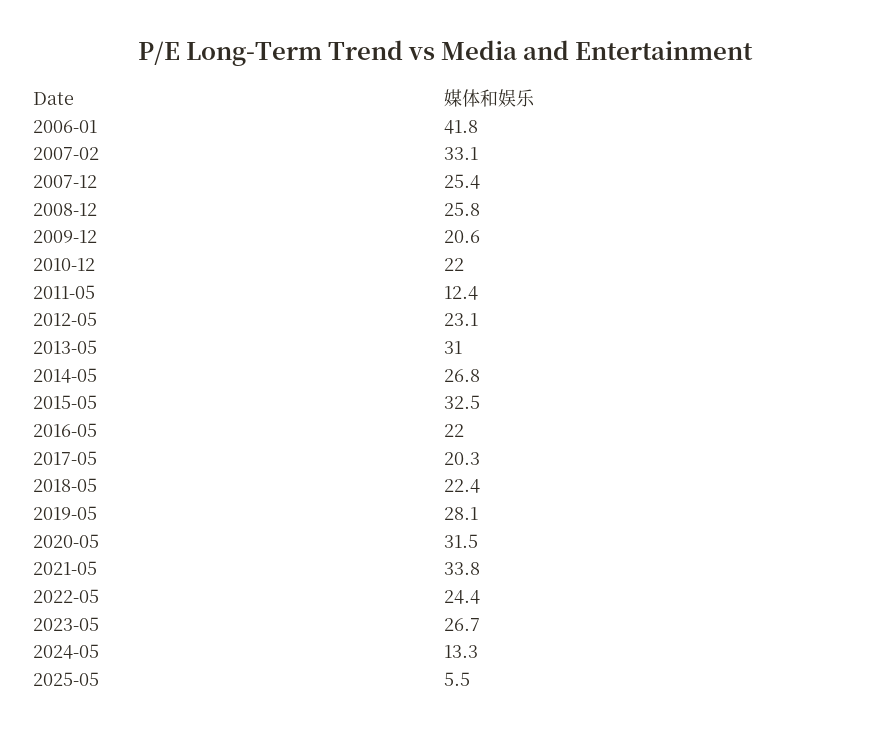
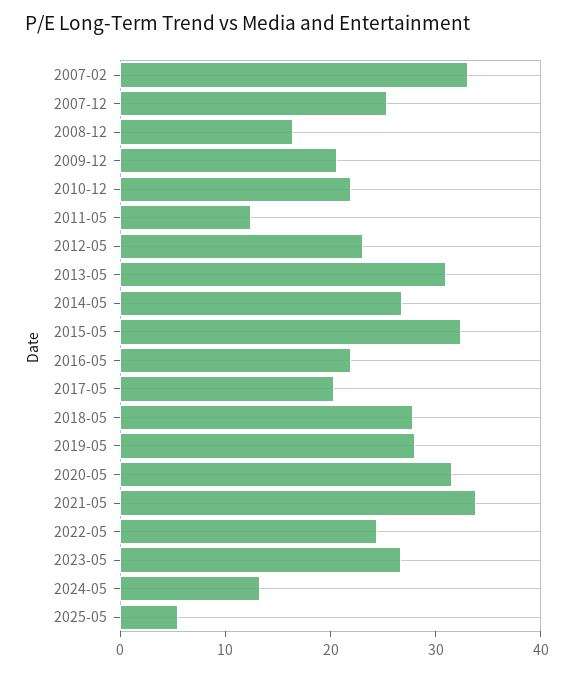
  {
-   "2006-01": 41.8,
    "2007-02": 33.1,
    "2007-12": 25.4,
-   "2008-12": 25.8,
+   "2008-12": 16,
    "2009-12": 20.6,
    "2010-12": 22,
    "2011-05": 12.4,
    "2012-05": 23.1,
    "2013-05": 31,
    "2014-05": 26.8,
    "2015-05": 32.5,
    "2016-05": 22,
    "2017-05": 20.3,
-   "2018-05": 22.4,
+   "2018-05": 28,
    "2019-05": 28.1,
    "2020-05": 31.5,
    "2021-05": 33.8,
    "2022-05": 24.4,
    "2023-05": 26.7,
    "2024-05": 13.3,
    "2025-05": 5.5
  }

